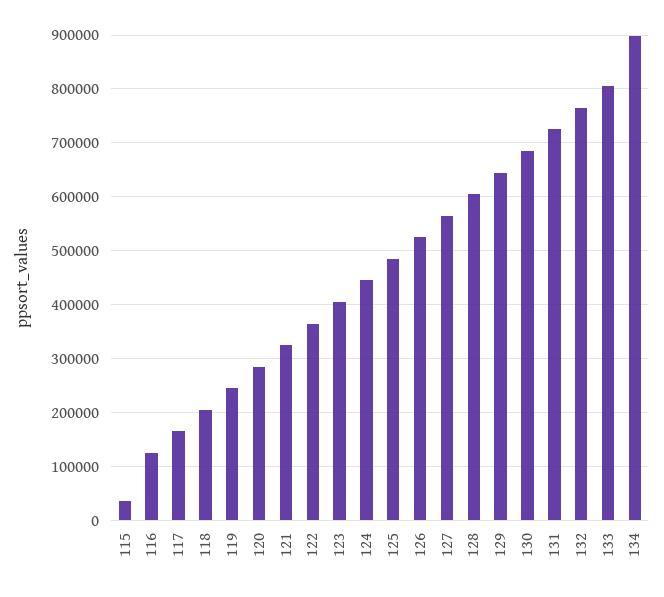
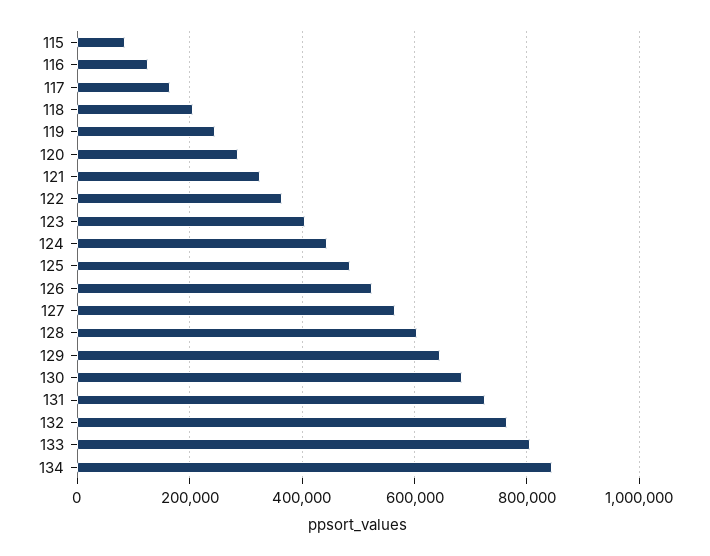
  {
-   "115": 40000,
+   "115": 80000,
    "116": 120000,
    "117": 160000,
    "118": 200000,
    "119": 240000,
    "120": 280000,
    "121": 320000,
    "122": 360000,
    "123": 400000,
    "124": 440000,
    "125": 480000,
    "126": 520000,
    "127": 560000,
    "128": 600000,
    "129": 640000,
    "130": 680000,
    "131": 720000,
    "132": 760000,
    "133": 800000,
-   "134": 900000
+   "134": 840000
  }

